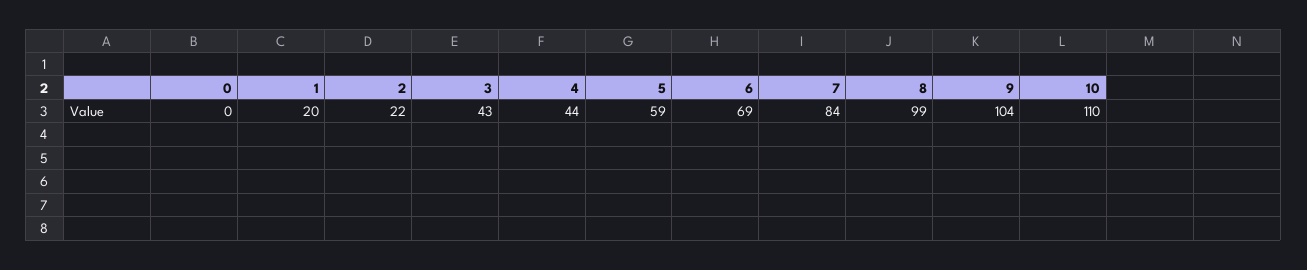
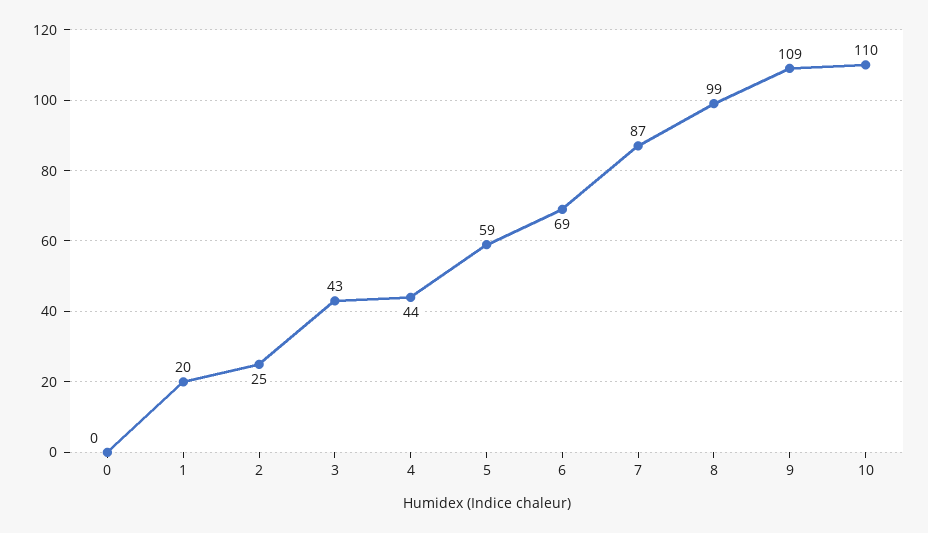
  {
    "0": 0,
    "1": 20,
-   "2": 22,
+   "2": 25,
    "3": 43,
    "4": 44,
    "5": 59,
    "6": 69,
-   "7": 84,
+   "7": 87,
    "8": 99,
-   "9": 104,
+   "9": 109,
    "10": 110
  }

